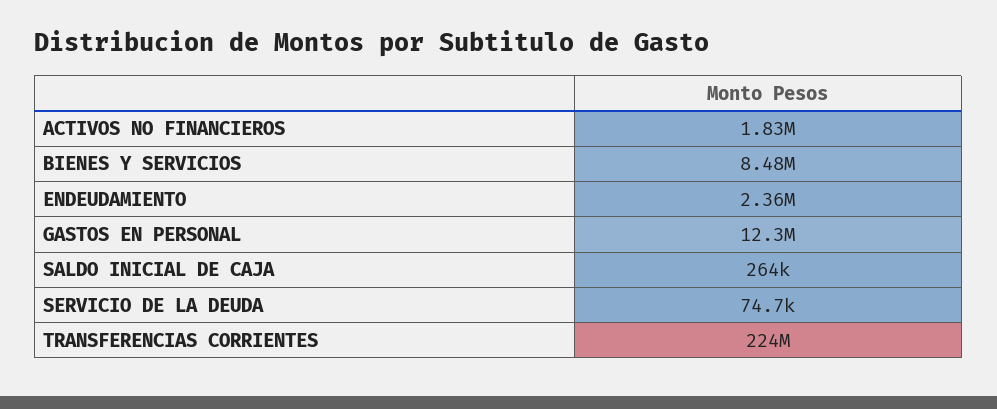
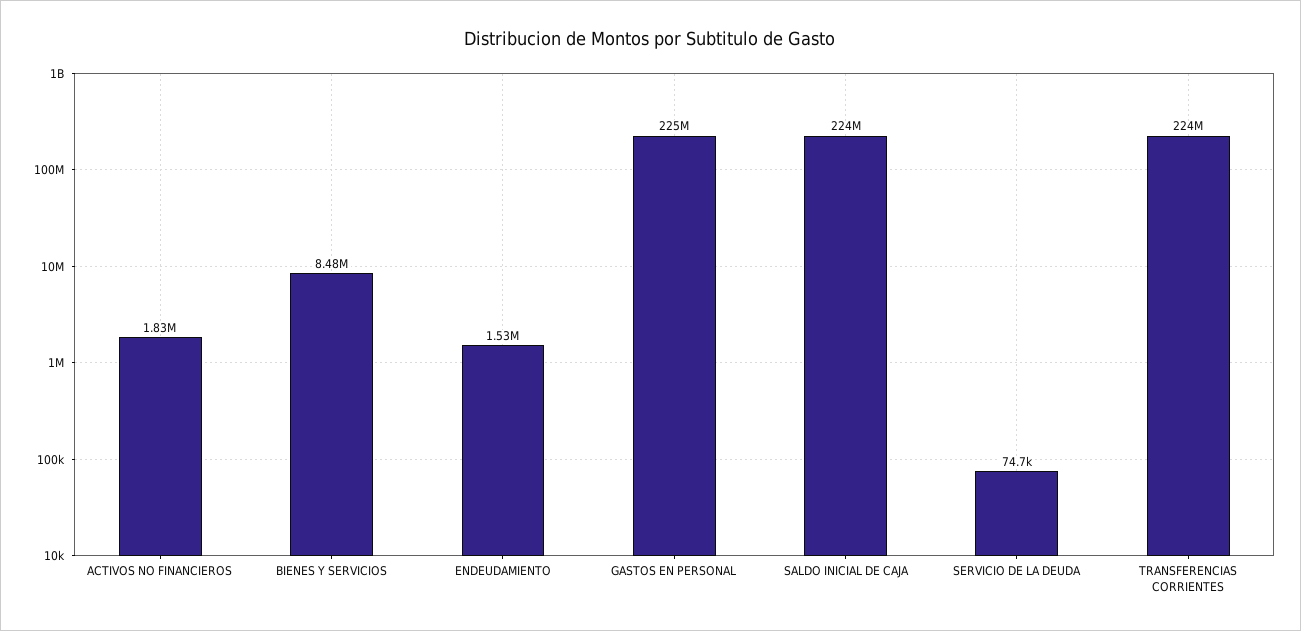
  {
    "ACTIVOS NO FINANCIEROS": 1830000,
    "BIENES Y SERVICIOS": 8480000,
-   "ENDEUDAMIENTO": 2360000,
+   "ENDEUDAMIENTO": 1530000,
-   "GASTOS EN PERSONAL": 12300000,
+   "GASTOS EN PERSONAL": 225000000,
-   "SALDO INICIAL DE CAJA": 264000,
+   "SALDO INICIAL DE CAJA": 224000000,
    "SERVICIO DE LA DEUDA": 74700,
    "TRANSFERENCIAS CORRIENTES": 224000000
  }

